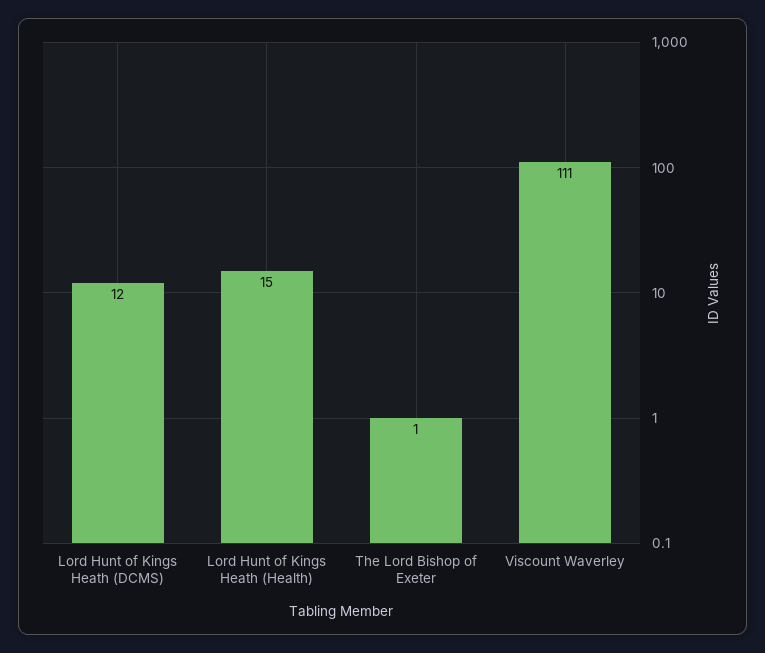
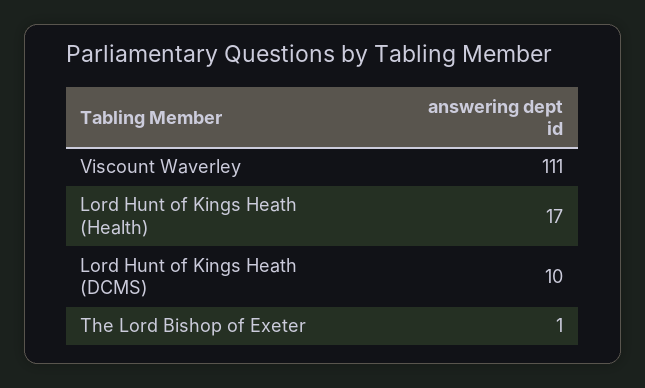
  {
-   "Lord Hunt of Kings Heath (DCMS)": 12,
+   "Lord Hunt of Kings Heath (DCMS)": 10,
-   "Lord Hunt of Kings Heath (Health)": 15,
+   "Lord Hunt of Kings Heath (Health)": 17,
    "The Lord Bishop of Exeter": 1,
    "Viscount Waverley": 111
  }

